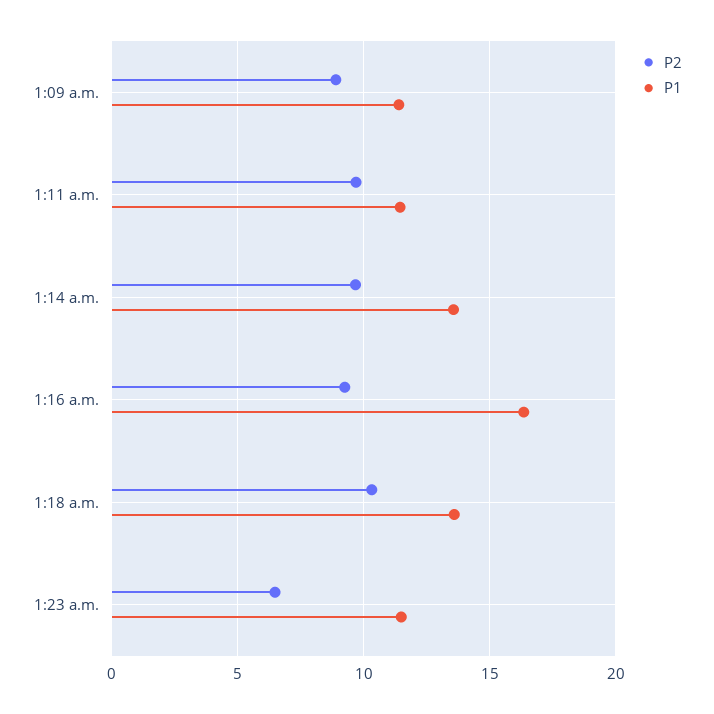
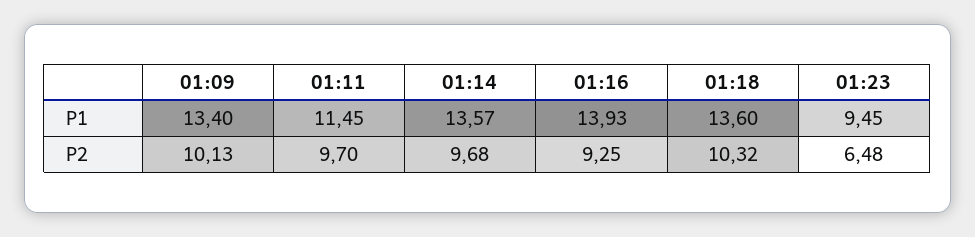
  {
    "P2": {
-     "1:09 a.m.": 9,
+     "1:09 a.m.": 10.13,
      "1:11 a.m.": 9.7,
      "1:14 a.m.": 9.68,
      "1:16 a.m.": 9.25,
      "1:18 a.m.": 10.32,
      "1:23 a.m.": 6.48
    },
    "P1": {
-     "1:09 a.m.": 11.5,
+     "1:09 a.m.": 13.4,
      "1:11 a.m.": 11.45,
      "1:14 a.m.": 13.57,
-     "1:16 a.m.": 16.5,
+     "1:16 a.m.": 13.93,
      "1:18 a.m.": 13.6,
-     "1:23 a.m.": 11.5
+     "1:23 a.m.": 9.45
    }
  }

